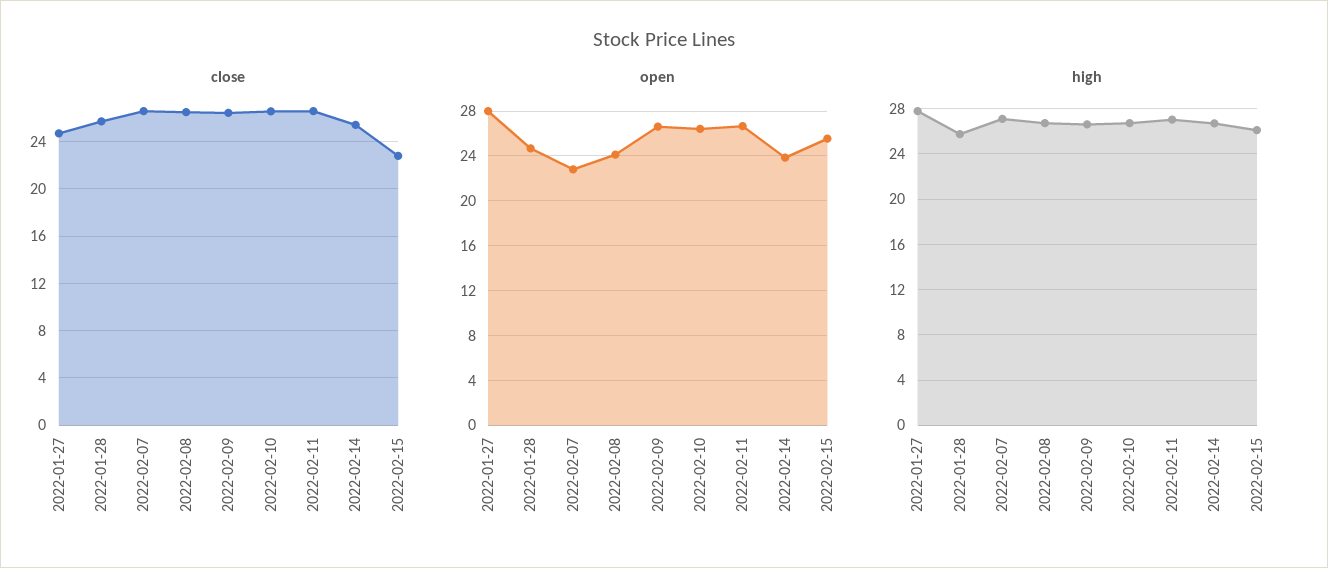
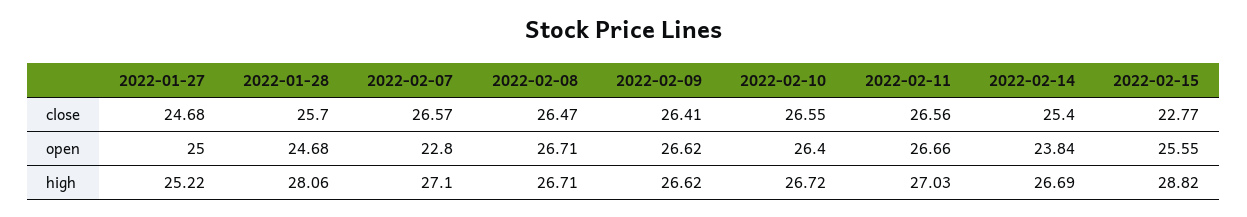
  {
    "close": {
      "2022-01-27": 24.68,
      "2022-01-28": 25.7,
      "2022-02-07": 26.57,
      "2022-02-08": 26.47,
      "2022-02-09": 26.41,
      "2022-02-10": 26.55,
      "2022-02-11": 26.56,
      "2022-02-14": 25.4,
      "2022-02-15": 22.77
    },
    "open": {
-     "2022-01-27": 28,
+     "2022-01-27": 25,
      "2022-01-28": 24.68,
      "2022-02-07": 22.8,
-     "2022-02-08": 24,
+     "2022-02-08": 26.71,
      "2022-02-09": 26.62,
      "2022-02-10": 26.4,
      "2022-02-11": 26.66,
      "2022-02-14": 23.84,
      "2022-02-15": 25.55
    },
    "high": {
-     "2022-01-27": 28,
+     "2022-01-27": 25.22,
-     "2022-01-28": 26,
+     "2022-01-28": 28.06,
      "2022-02-07": 27.1,
      "2022-02-08": 26.71,
      "2022-02-09": 26.62,
      "2022-02-10": 26.72,
      "2022-02-11": 27.03,
      "2022-02-14": 26.69,
-     "2022-02-15": 26
+     "2022-02-15": 28.82
    }
  }

